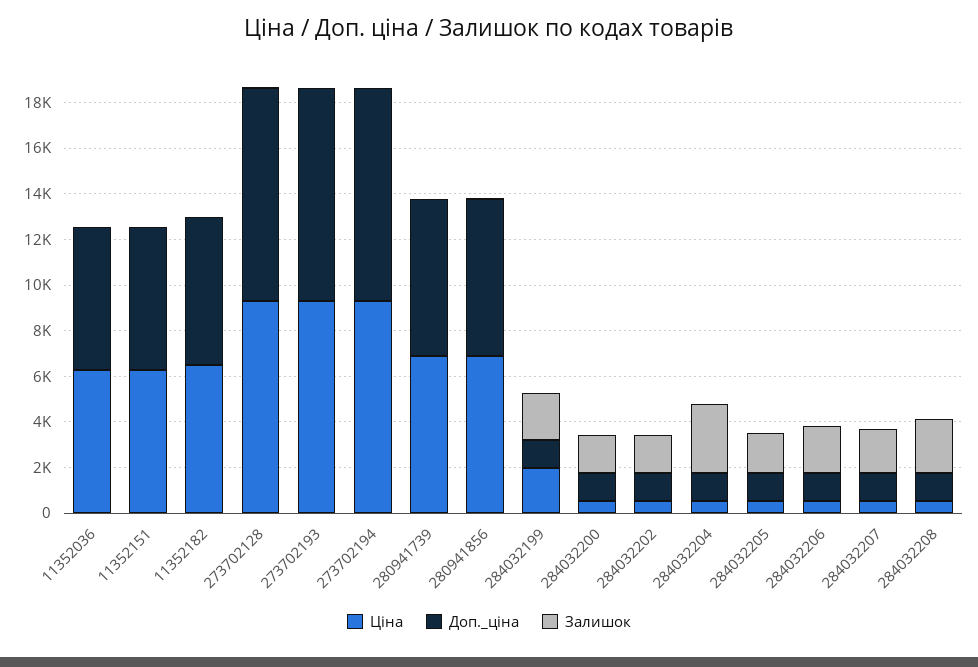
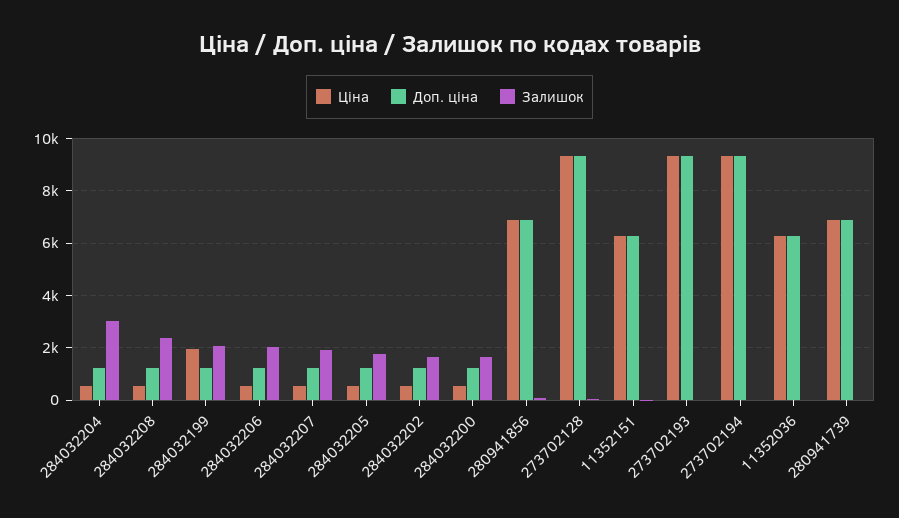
  {
    "Ціна": {
      "11352036": 6250,
      "11352151": 6250,
-     "11352182": 6500,
      "273702128": 9250,
      "273702193": 9250,
      "273702194": 9250,
      "280941739": 7000,
      "280941856": 7000,
      "284032199": 2000,
      "284032200": 500,
      "284032202": 500,
      "284032204": 500,
      "284032205": 500,
      "284032206": 500,
      "284032207": 500,
      "284032208": 500
    },
    "Доп._ціна": {
      "11352036": 6250,
      "11352151": 6250,
-     "11352182": 6500,
      "273702128": 9250,
      "273702193": 9250,
      "273702194": 9250,
      "280941739": 7000,
      "280941856": 7000,
      "284032199": 1250,
      "284032200": 1250,
      "284032202": 1250,
      "284032204": 1250,
      "284032205": 1250,
      "284032206": 1250,
      "284032207": 1250,
      "284032208": 1250
    },
    "Залишок": {
      "11352036": 0,
      "11352151": 0,
-     "11352182": 0,
      "273702128": 0,
      "273702193": 0,
      "273702194": 0,
      "280941739": 0,
      "280941856": 0,
      "284032199": 2000,
      "284032200": 1750,
      "284032202": 1750,
      "284032204": 3000,
      "284032205": 1750,
      "284032206": 2000,
      "284032207": 2000,
      "284032208": 2250
    }
  }

